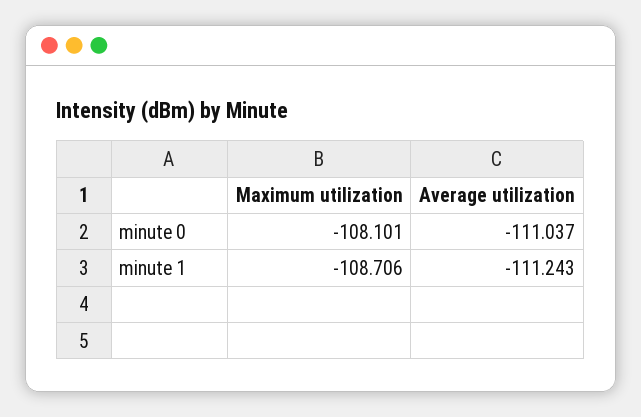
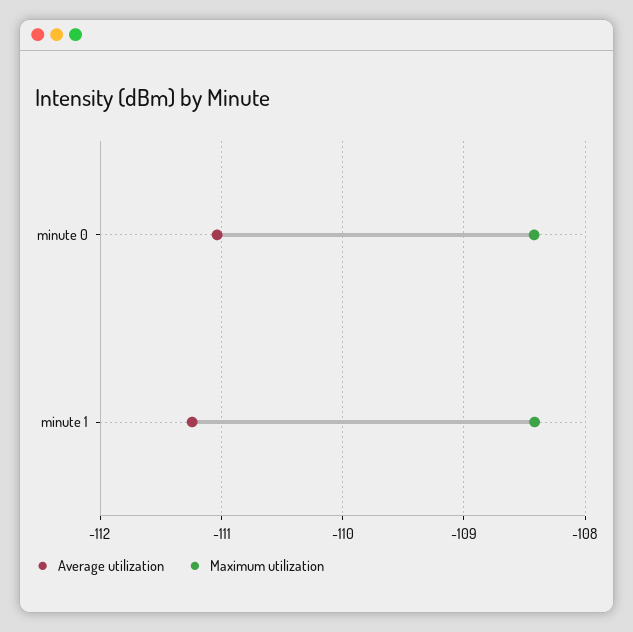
  {
    "Maximum utilization": {
-     "minute 0": -108.101,
+     "minute 0": -108.4,
-     "minute 1": -108.706
+     "minute 1": -108.4
    },
    "Average utilization": {
      "minute 0": -111.037,
      "minute 1": -111.243
    }
  }

